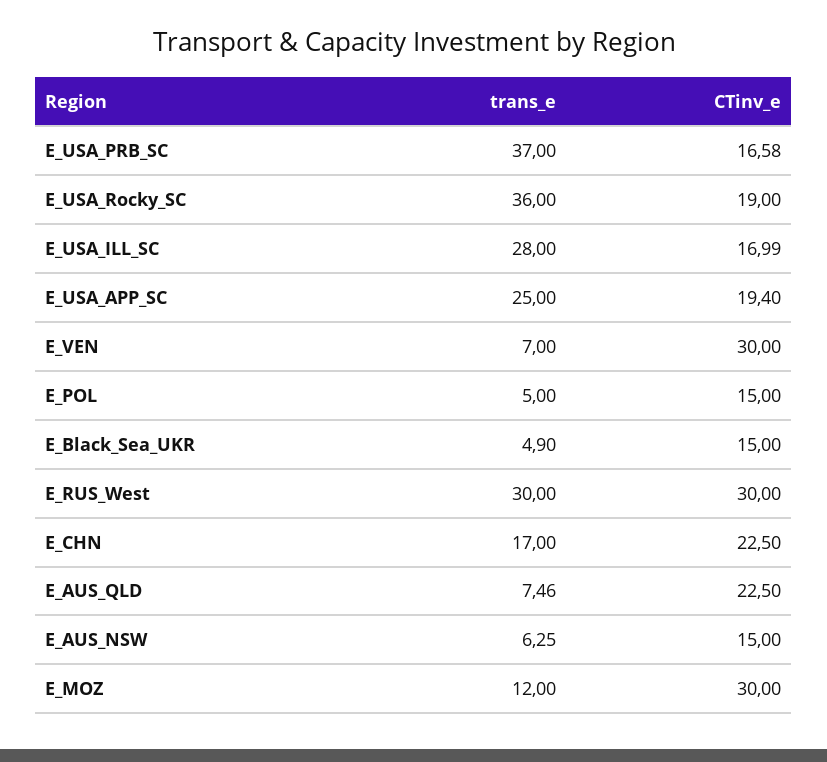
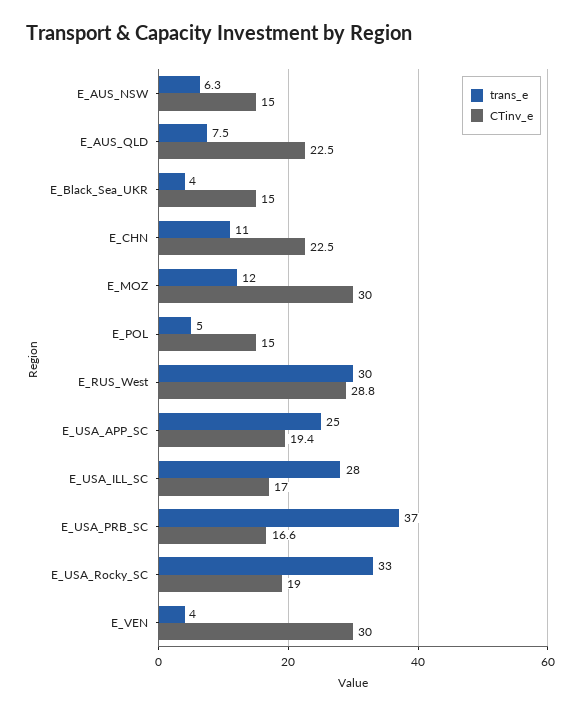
  {
    "trans_e": {
      "E_USA_PRB_SC": 37,
-     "E_USA_Rocky_SC": 36,
+     "E_USA_Rocky_SC": 33,
      "E_USA_ILL_SC": 28,
      "E_USA_APP_SC": 25,
-     "E_VEN": 7,
+     "E_VEN": 4,
      "E_POL": 5,
-     "E_Black_Sea_UKR": 4.9,
+     "E_Black_Sea_UKR": 4,
      "E_RUS_West": 30,
-     "E_CHN": 17,
+     "E_CHN": 11,
      "E_AUS_QLD": 7.46,
      "E_AUS_NSW": 6.25,
      "E_MOZ": 12
    },
    "CTinv_e": {
      "E_USA_PRB_SC": 16.58,
      "E_USA_Rocky_SC": 19,
      "E_USA_ILL_SC": 16.99,
      "E_USA_APP_SC": 19.4,
      "E_VEN": 30,
      "E_POL": 15,
      "E_Black_Sea_UKR": 15,
-     "E_RUS_West": 30,
+     "E_RUS_West": 28.8,
      "E_CHN": 22.5,
      "E_AUS_QLD": 22.5,
      "E_AUS_NSW": 15,
      "E_MOZ": 30
    }
  }

